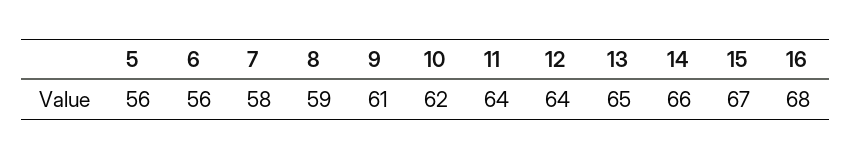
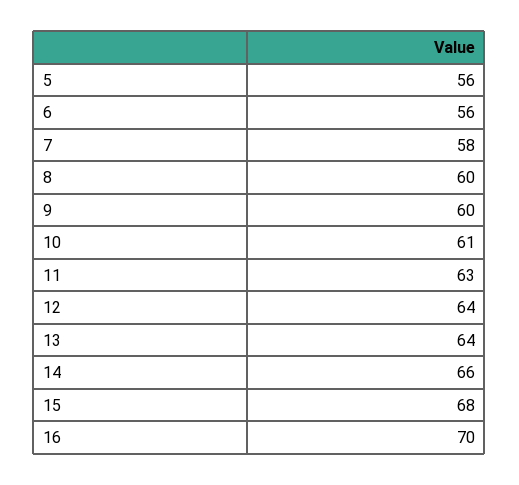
  {
    "5": 56,
    "6": 56,
    "7": 58,
-   "8": 59,
+   "8": 60,
-   "9": 61,
+   "9": 60,
-   "10": 62,
+   "10": 61,
-   "11": 64,
+   "11": 63,
    "12": 64,
-   "13": 65,
+   "13": 64,
    "14": 66,
-   "15": 67,
+   "15": 68,
-   "16": 68
+   "16": 70
  }

